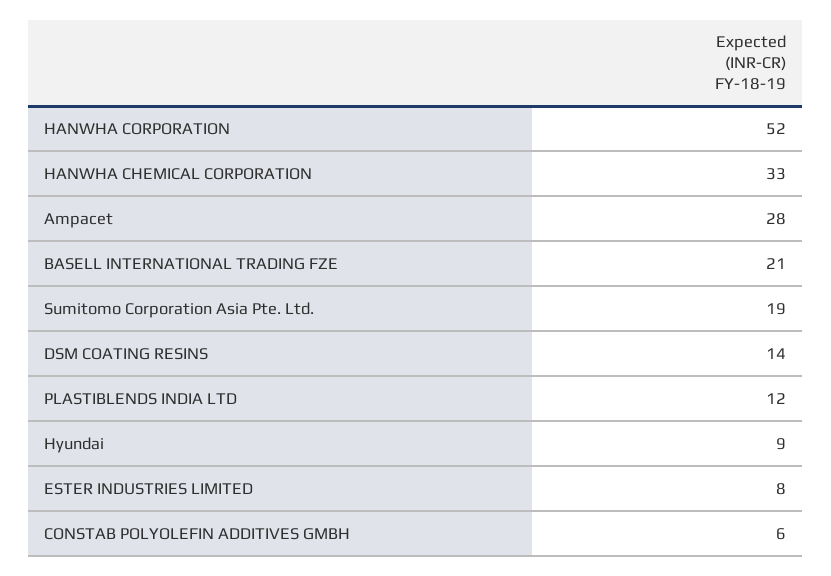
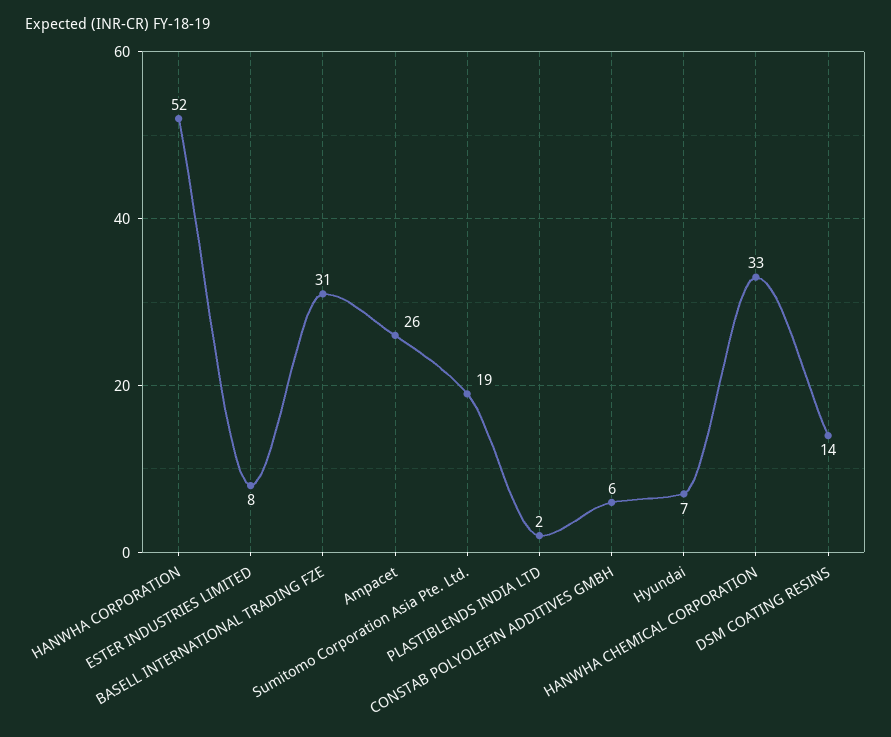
  {
    "HANWHA CORPORATION": 52,
    "HANWHA CHEMICAL CORPORATION": 33,
-   "Ampacet": 28,
+   "Ampacet": 26,
-   "BASELL INTERNATIONAL TRADING FZE": 21,
+   "BASELL INTERNATIONAL TRADING FZE": 31,
    "Sumitomo Corporation Asia Pte. Ltd.": 19,
    "DSM COATING RESINS": 14,
-   "PLASTIBLENDS INDIA LTD": 12,
+   "PLASTIBLENDS INDIA LTD": 2,
-   "Hyundai": 9,
+   "Hyundai": 7,
    "ESTER INDUSTRIES LIMITED": 8,
    "CONSTAB POLYOLEFIN ADDITIVES GMBH": 6
  }

